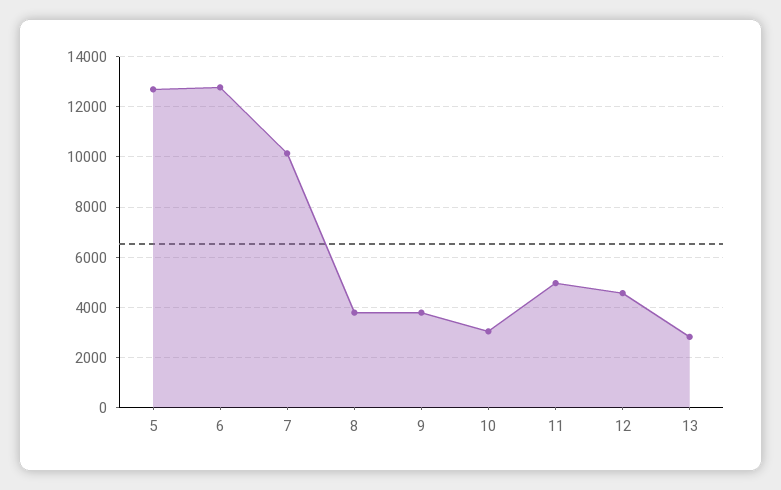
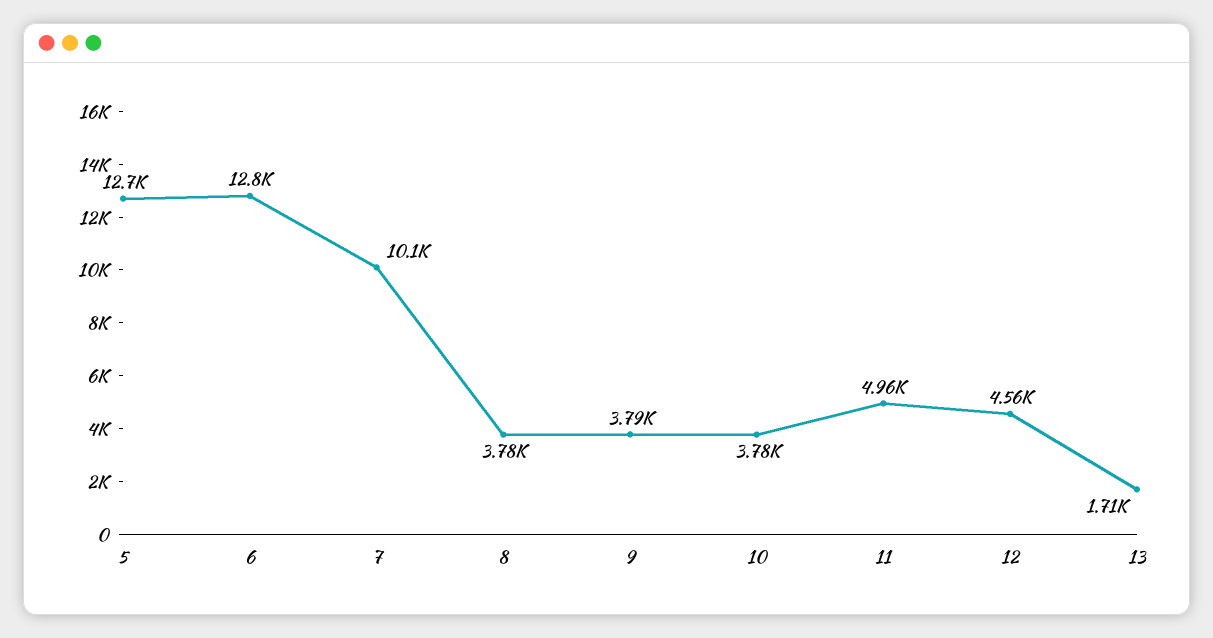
  {
    "5": 12700,
    "6": 12800,
    "7": 10100,
    "8": 3780,
    "9": 3790,
-   "10": 3000,
+   "10": 3780,
    "11": 4960,
    "12": 4560,
-   "13": 2750
+   "13": 1710
  }

